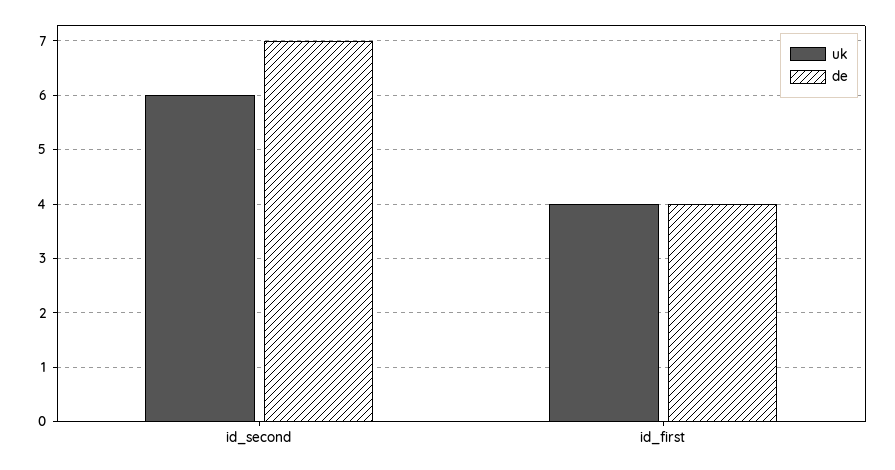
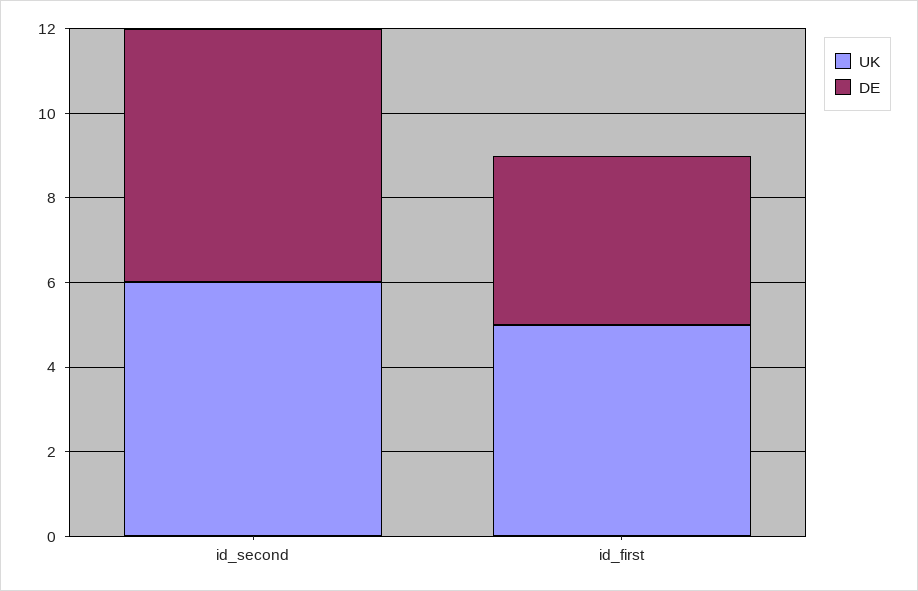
  {
    "uk": {
      "id_second": 6,
-     "id_first": 4
+     "id_first": 5
    },
    "de": {
-     "id_second": 7,
+     "id_second": 6,
      "id_first": 4
    }
  }

